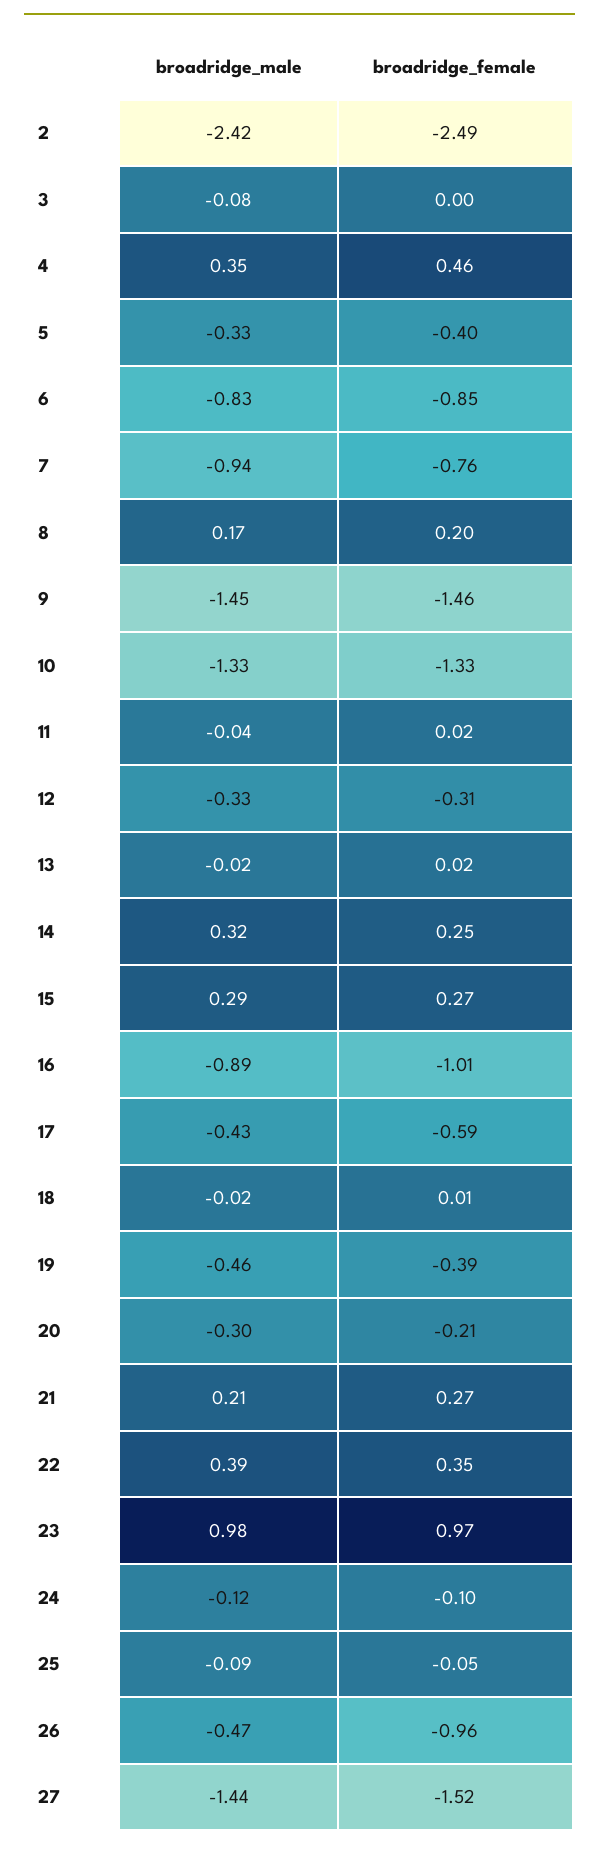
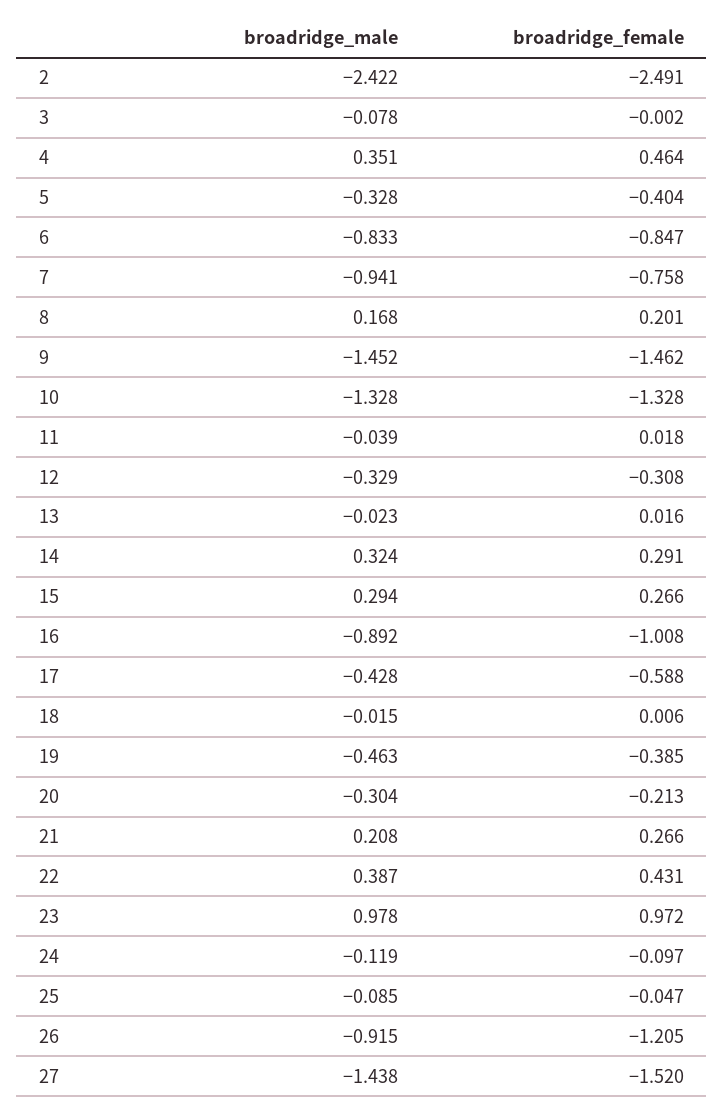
  {
    "broadridge_male": {
      "2": -2.422,
      "3": -0.078,
      "4": 0.351,
      "5": -0.328,
      "6": -0.833,
      "7": -0.941,
      "8": 0.168,
      "9": -1.452,
      "10": -1.328,
      "11": -0.039,
      "12": -0.329,
      "13": -0.023,
      "14": 0.324,
      "15": 0.294,
      "16": -0.892,
      "17": -0.428,
      "18": -0.015,
      "19": -0.463,
      "20": -0.304,
      "21": 0.208,
      "22": 0.387,
      "23": 0.978,
      "24": -0.119,
      "25": -0.085,
-     "26": -0.47,
+     "26": -0.915,
      "27": -1.438
    },
    "broadridge_female": {
      "2": -2.491,
      "3": -0.002,
      "4": 0.464,
      "5": -0.404,
      "6": -0.847,
      "7": -0.758,
      "8": 0.201,
      "9": -1.462,
      "10": -1.328,
      "11": 0.018,
      "12": -0.308,
      "13": 0.016,
-     "14": 0.25,
+     "14": 0.291,
      "15": 0.266,
      "16": -1.008,
      "17": -0.588,
      "18": 0.006,
      "19": -0.385,
      "20": -0.213,
      "21": 0.266,
-     "22": 0.35,
+     "22": 0.431,
      "23": 0.972,
      "24": -0.097,
      "25": -0.047,
-     "26": -0.96,
+     "26": -1.205,
      "27": -1.52
    }
  }

